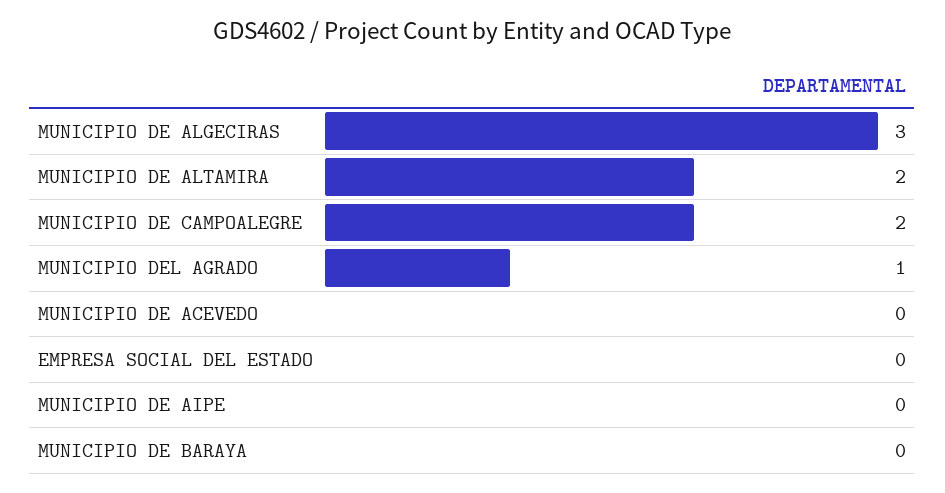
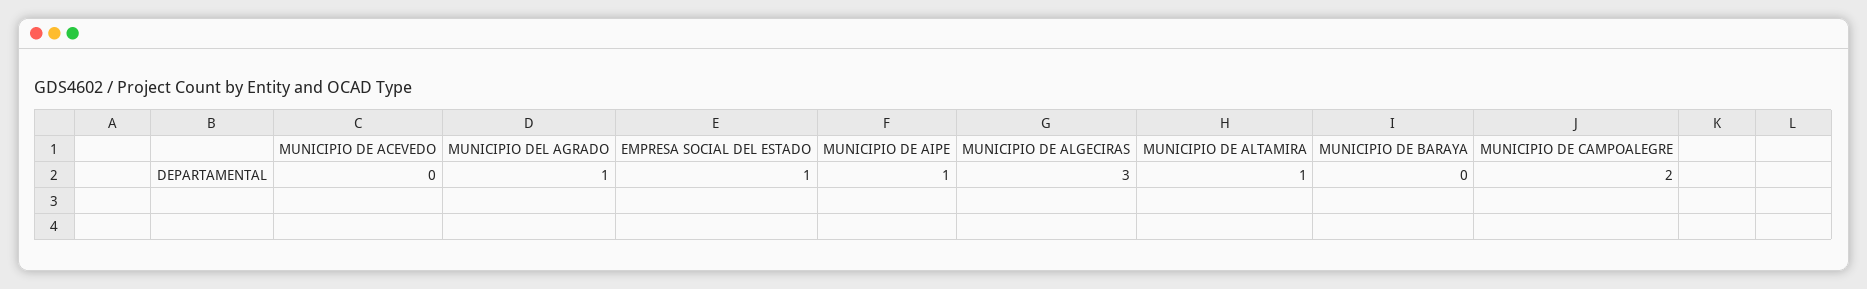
  {
    "MUNICIPIO DE ALGECIRAS": 3,
-   "MUNICIPIO DE ALTAMIRA": 2,
+   "MUNICIPIO DE ALTAMIRA": 1,
    "MUNICIPIO DE CAMPOALEGRE": 2,
    "MUNICIPIO DEL AGRADO": 1,
    "MUNICIPIO DE ACEVEDO": 0,
-   "EMPRESA SOCIAL DEL ESTADO": 0,
+   "EMPRESA SOCIAL DEL ESTADO": 1,
-   "MUNICIPIO DE AIPE": 0,
+   "MUNICIPIO DE AIPE": 1,
    "MUNICIPIO DE BARAYA": 0
  }

